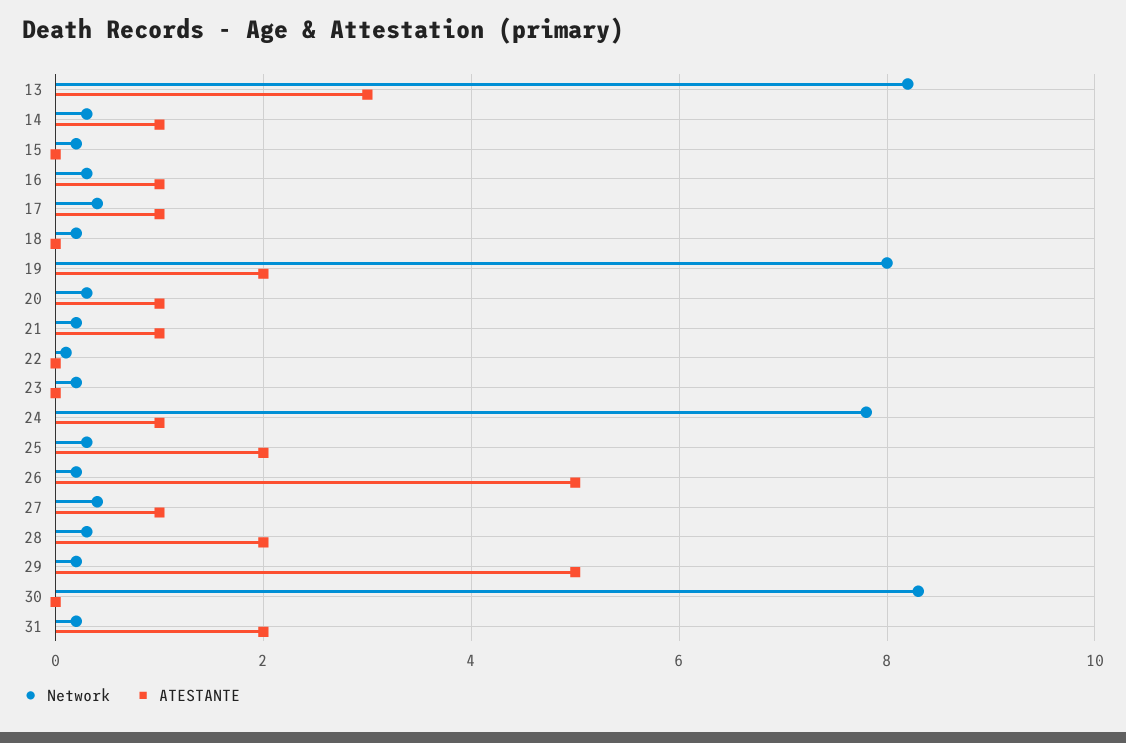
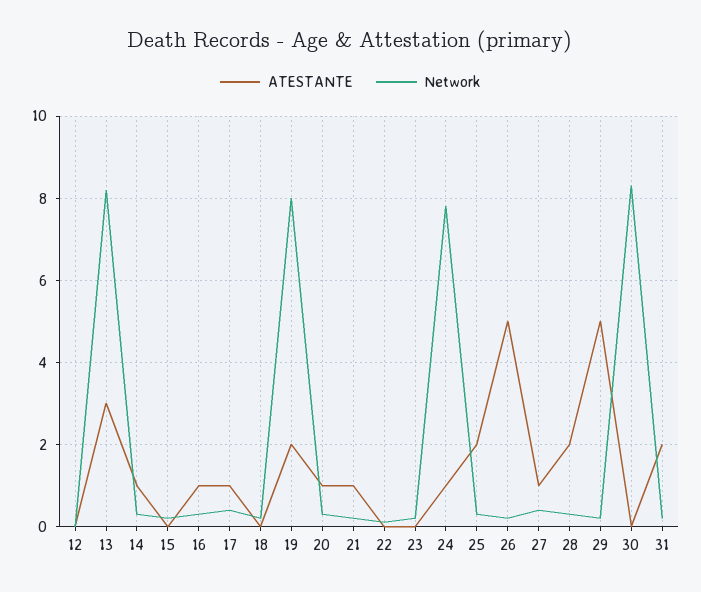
  {
    "Network": {
      "13": 8,
      "14": 0.5,
      "15": 0,
      "16": 0.5,
      "17": 0.5,
      "18": 0,
      "19": 8,
      "20": 0.5,
      "21": 0,
      "22": 0,
      "23": 0,
      "24": 8,
      "25": 0.5,
      "26": 0,
      "27": 0.5,
      "28": 0.5,
      "29": 0,
      "30": 8.5,
-     "31": 0
+     "31": 0,
+     "12": 0
    },
    "ATESTANTE": {
      "13": 3,
      "14": 1,
      "15": 0,
      "16": 1,
      "17": 1,
      "18": 0,
      "19": 2,
      "20": 1,
      "21": 1,
      "22": 0,
      "23": 0,
      "24": 1,
      "25": 2,
      "26": 5,
      "27": 1,
      "28": 2,
      "29": 5,
      "30": 0,
-     "31": 2
+     "31": 2,
+     "12": 0
    }
  }

